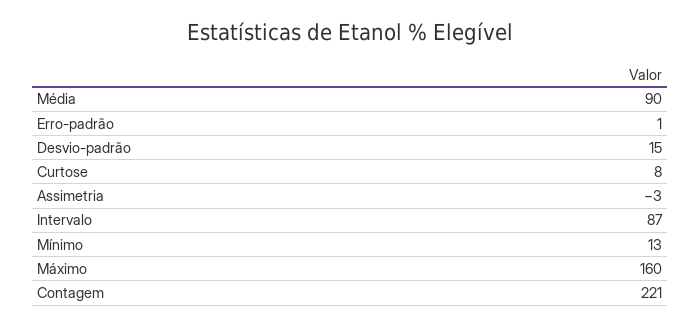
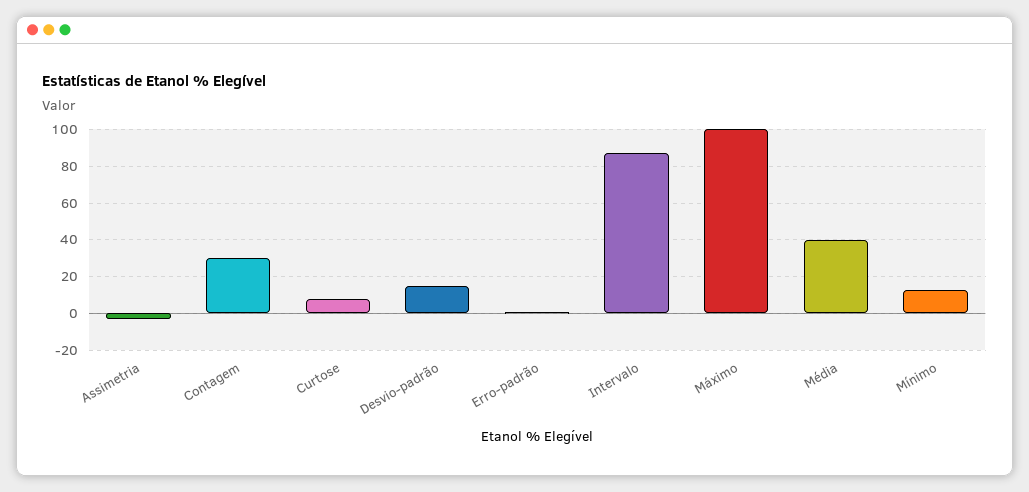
  {
-   "Média": 90,
+   "Média": 40,
    "Erro-padrão": 1,
    "Desvio-padrão": 15,
    "Curtose": 8,
    "Assimetria": -3,
    "Intervalo": 87,
    "Mínimo": 13,
-   "Máximo": 160,
+   "Máximo": 100,
-   "Contagem": 221
+   "Contagem": 30
  }

